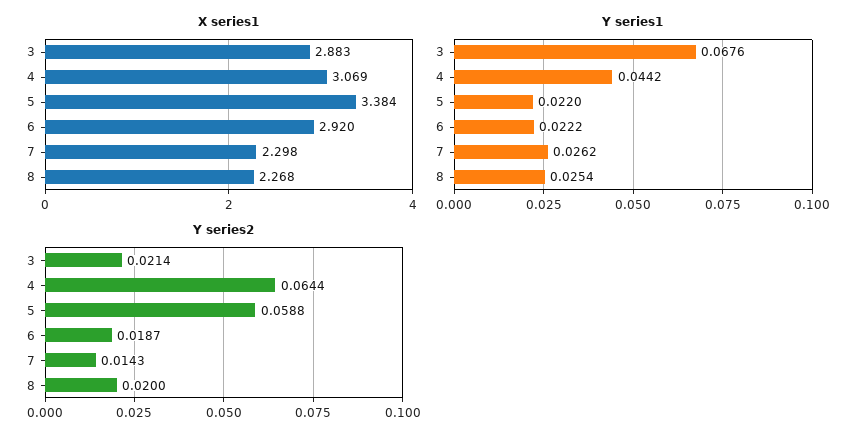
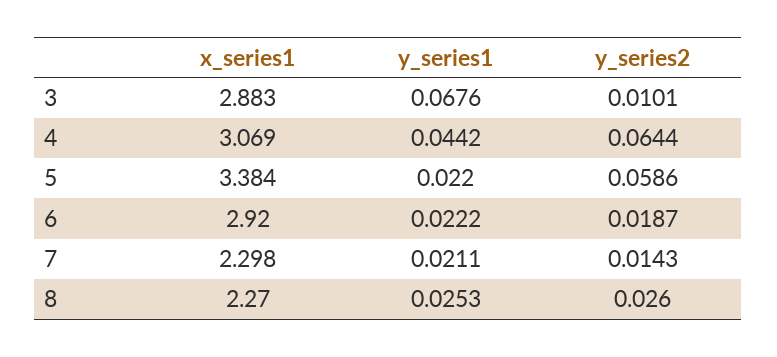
  {
    "X series1": {
      "3": 2.883,
      "4": 3.069,
      "5": 3.384,
      "6": 2.92,
      "7": 2.298,
-     "8": 2.268
+     "8": 2.27
    },
    "Y series1": {
      "3": 0.0676,
      "4": 0.0442,
      "5": 0.022,
      "6": 0.0222,
-     "7": 0.0262,
+     "7": 0.0211,
-     "8": 0.0254
+     "8": 0.0253
    },
    "Y series2": {
-     "3": 0.0214,
+     "3": 0.0101,
      "4": 0.0644,
-     "5": 0.0588,
+     "5": 0.0586,
      "6": 0.0187,
      "7": 0.0143,
-     "8": 0.02
+     "8": 0.026
    }
  }

